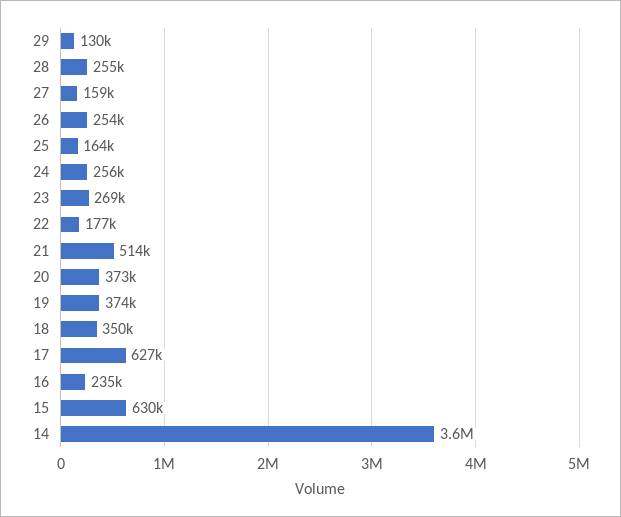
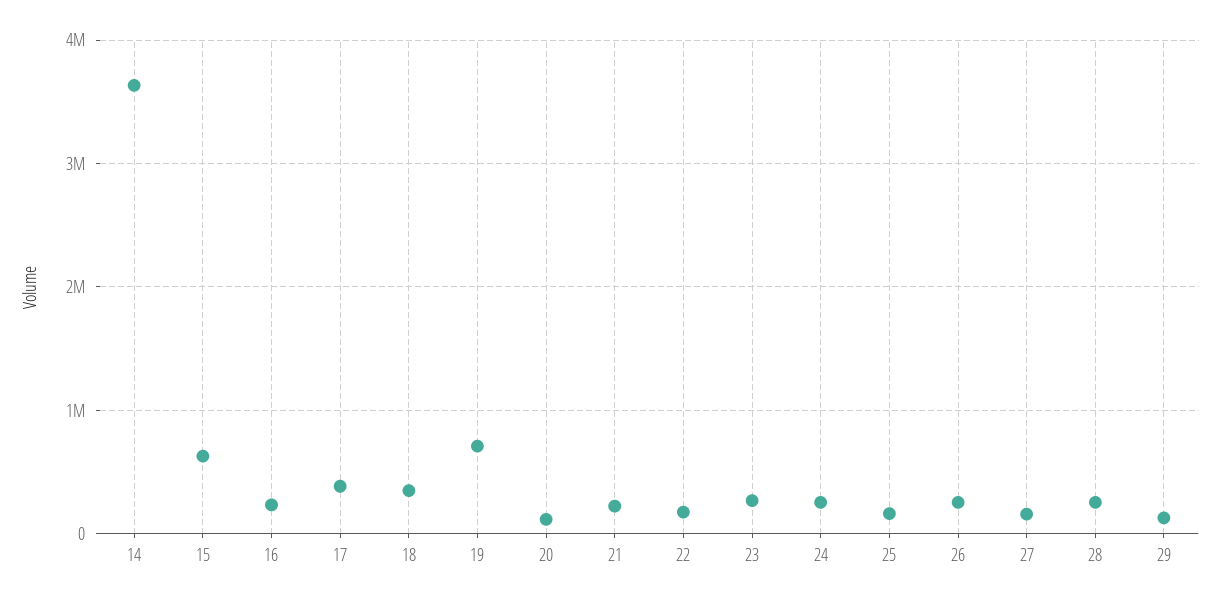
  {
    "29": 130000,
    "28": 255000,
    "27": 159000,
    "26": 254000,
    "25": 164000,
    "24": 256000,
    "23": 269000,
    "22": 177000,
-   "21": 514000,
+   "21": 200000,
-   "20": 373000,
+   "20": 100000,
-   "19": 374000,
+   "19": 700000,
    "18": 350000,
-   "17": 627000,
+   "17": 400000,
    "16": 235000,
    "15": 630000,
    "14": 3600000
  }

